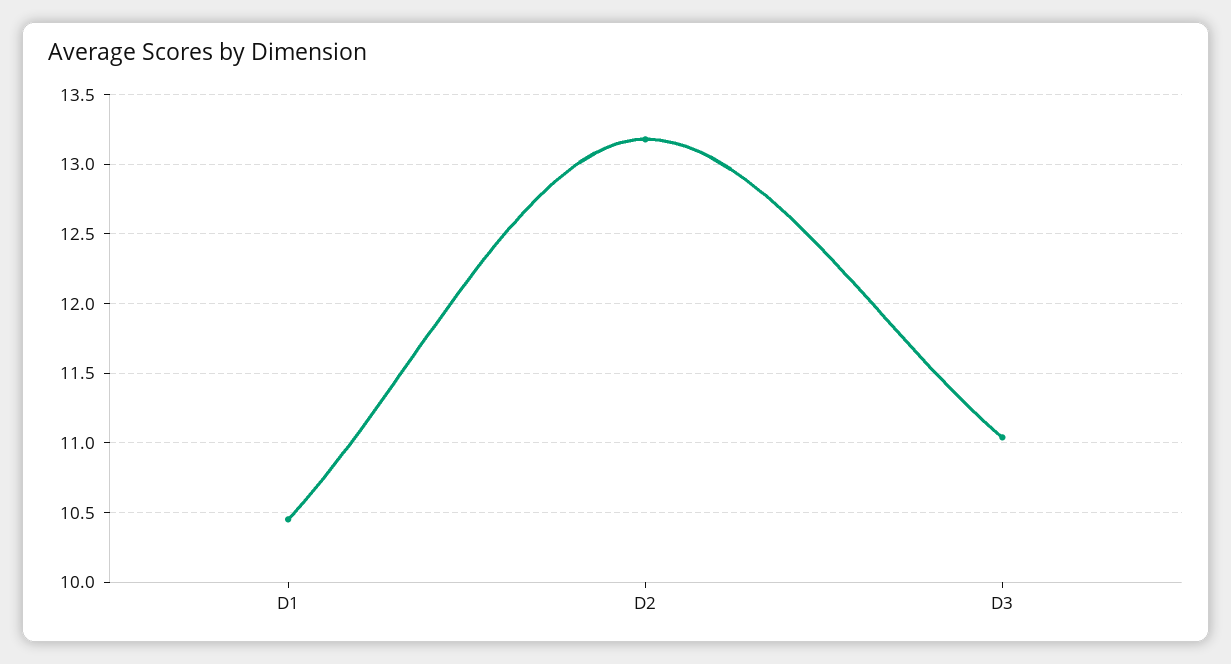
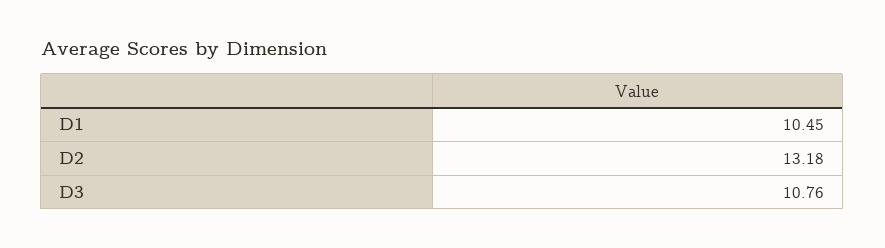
  {
    "D1": 10.45,
    "D2": 13.18,
-   "D3": 11.05
+   "D3": 10.76
  }

